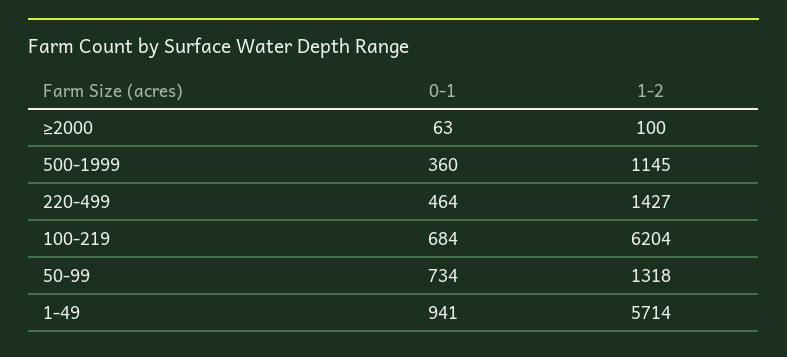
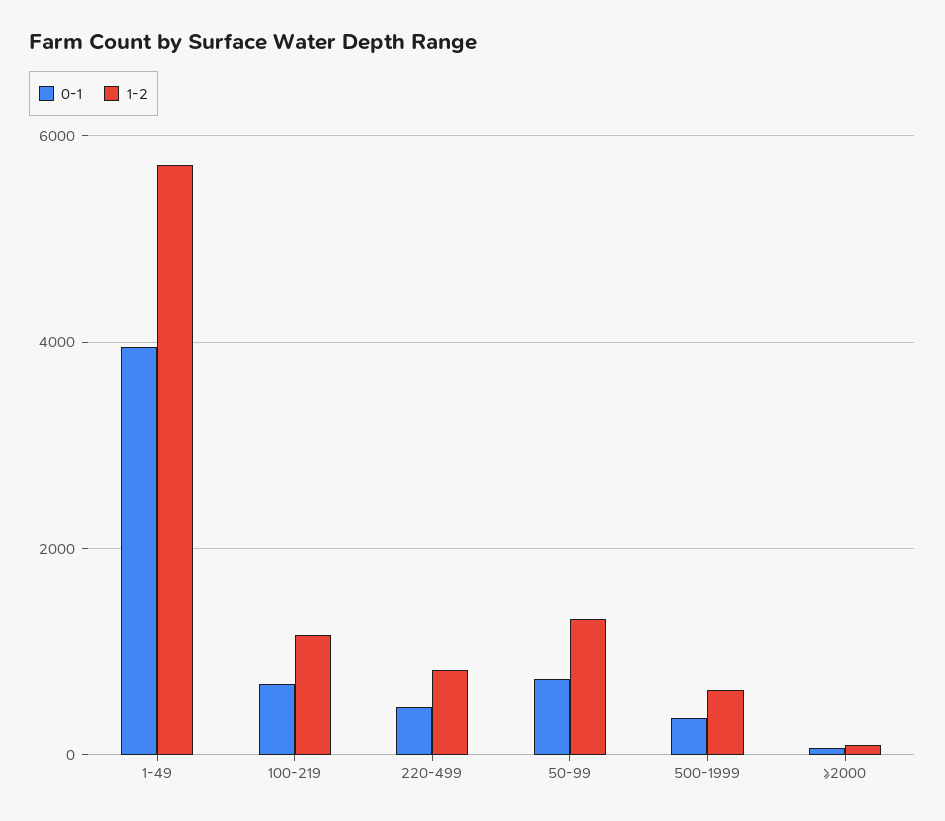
  {
    "0-1": {
      "≥2000": 63,
      "500-1999": 360,
      "220-499": 464,
      "100-219": 684,
      "50-99": 734,
-     "1-49": 941
+     "1-49": 4000
    },
    "1-2": {
      "≥2000": 100,
-     "500-1999": 1145,
+     "500-1999": 600,
-     "220-499": 1427,
+     "220-499": 800,
-     "100-219": 6204,
+     "100-219": 1200,
      "50-99": 1318,
      "1-49": 5714
    }
  }

